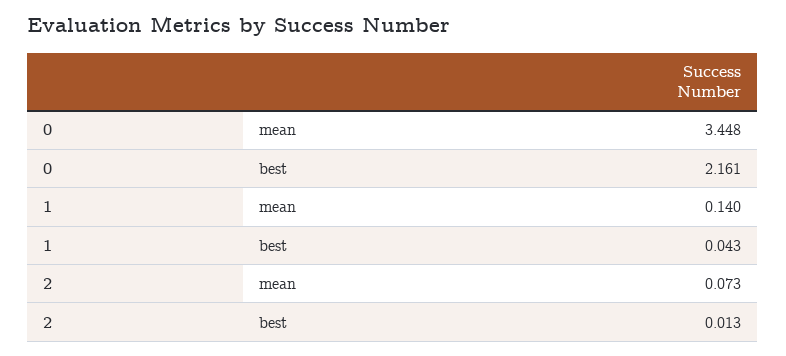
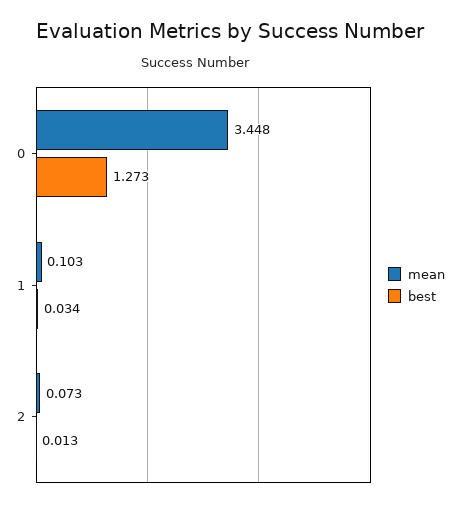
  {
    "mean": {
      "0": 3.448,
-     "1": 0.14,
+     "1": 0.103,
      "2": 0.073
    },
    "best": {
-     "0": 2.161,
+     "0": 1.273,
-     "1": 0.043,
+     "1": 0.034,
      "2": 0.013
    }
  }

